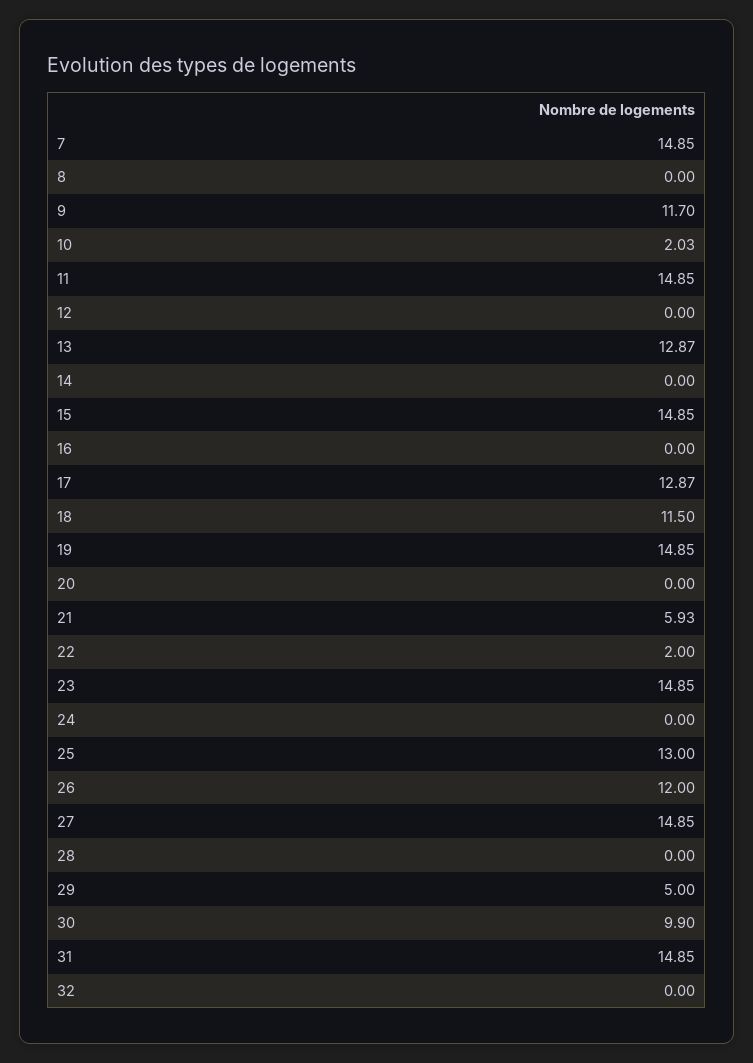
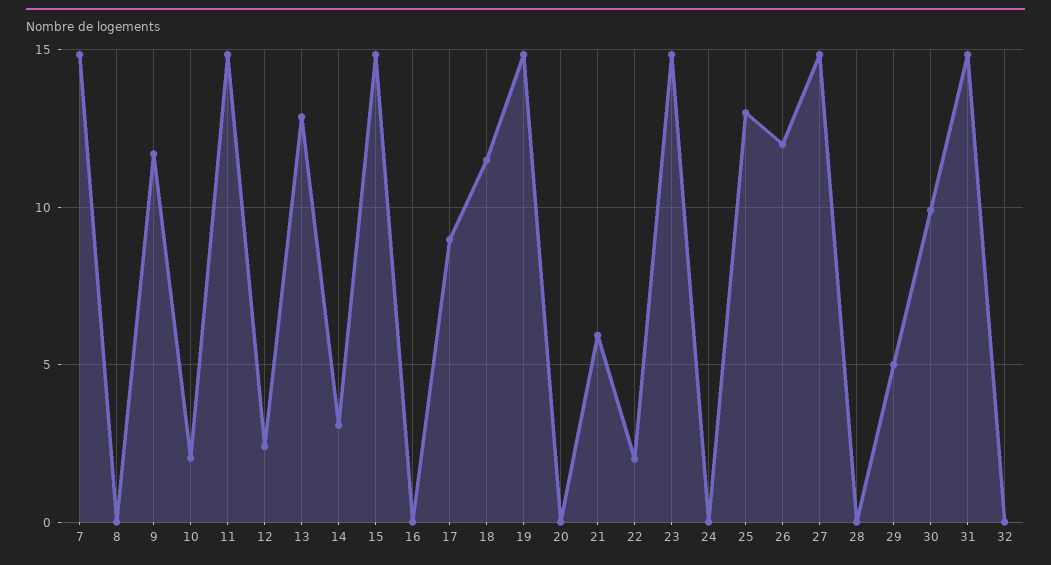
  {
    "7": 14.85,
    "8": 0,
    "9": 11.7,
    "10": 2.03,
    "11": 14.85,
-   "12": 0,
+   "12": 2.5,
    "13": 12.87,
-   "14": 0,
+   "14": 3,
    "15": 14.85,
    "16": 0,
-   "17": 12.87,
+   "17": 9,
    "18": 11.5,
    "19": 14.85,
    "20": 0,
    "21": 5.93,
    "22": 2,
    "23": 14.85,
    "24": 0,
    "25": 13,
    "26": 12,
    "27": 14.85,
    "28": 0,
    "29": 5,
    "30": 9.9,
    "31": 14.85,
    "32": 0
  }

